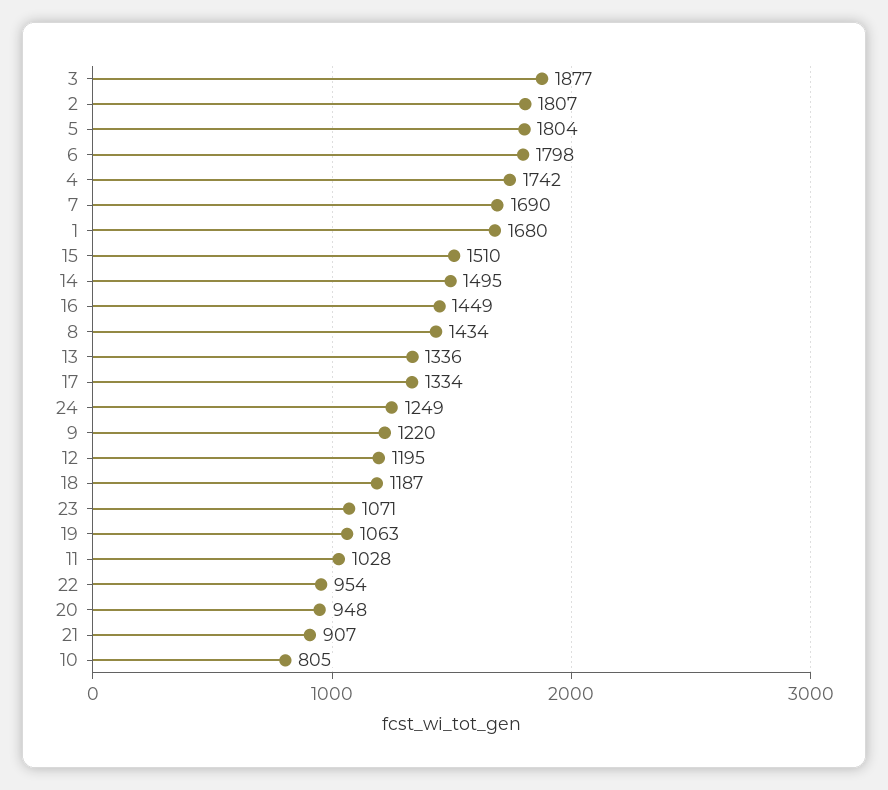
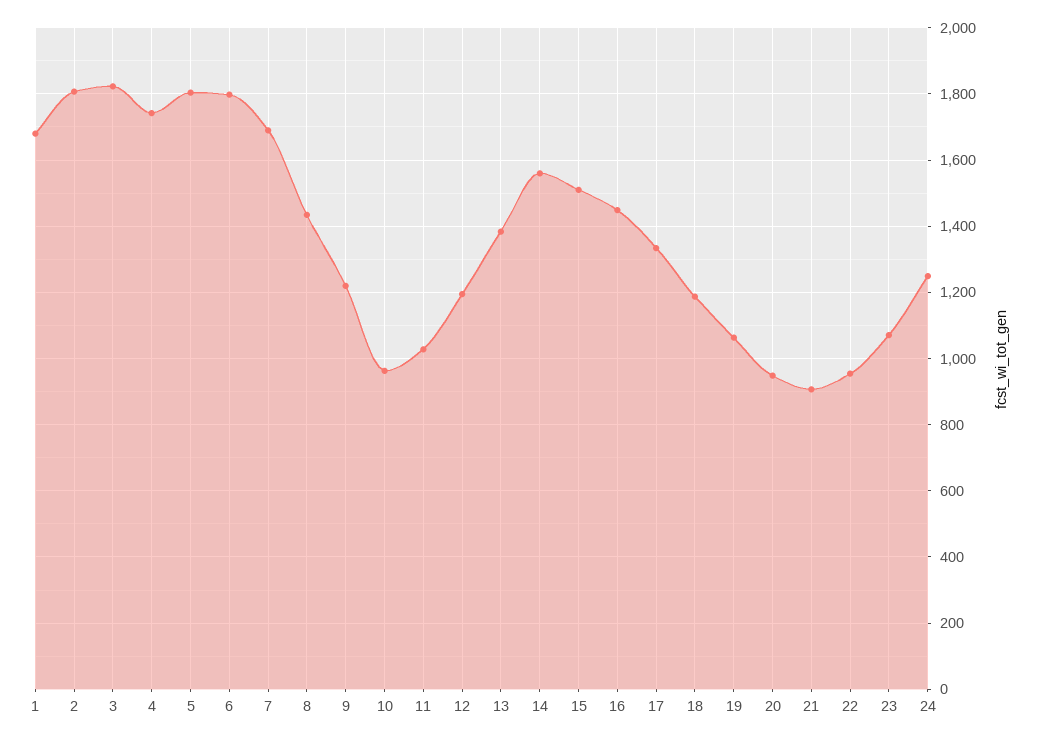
  {
-   "3": 1877,
+   "3": 1820,
    "2": 1807,
    "5": 1804,
    "6": 1798,
    "4": 1742,
    "7": 1690,
    "1": 1680,
    "15": 1510,
-   "14": 1495,
+   "14": 1560,
    "16": 1449,
    "8": 1434,
-   "13": 1336,
+   "13": 1380,
    "17": 1334,
    "24": 1249,
    "9": 1220,
    "12": 1195,
    "18": 1187,
    "23": 1071,
    "19": 1063,
    "11": 1028,
    "22": 954,
    "20": 948,
    "21": 907,
-   "10": 805
+   "10": 960
  }

